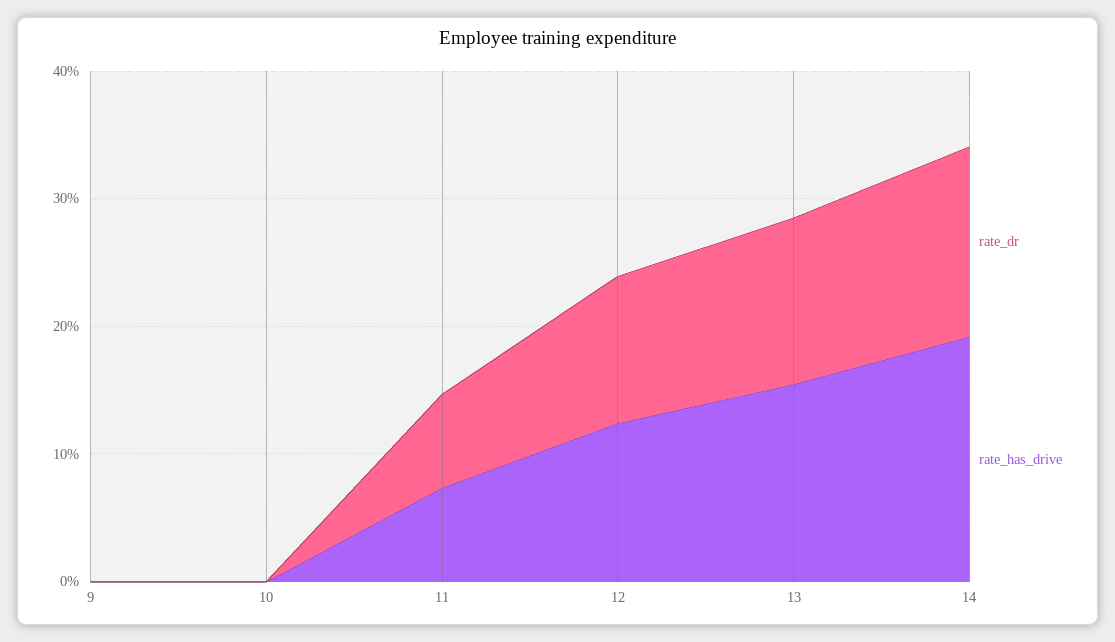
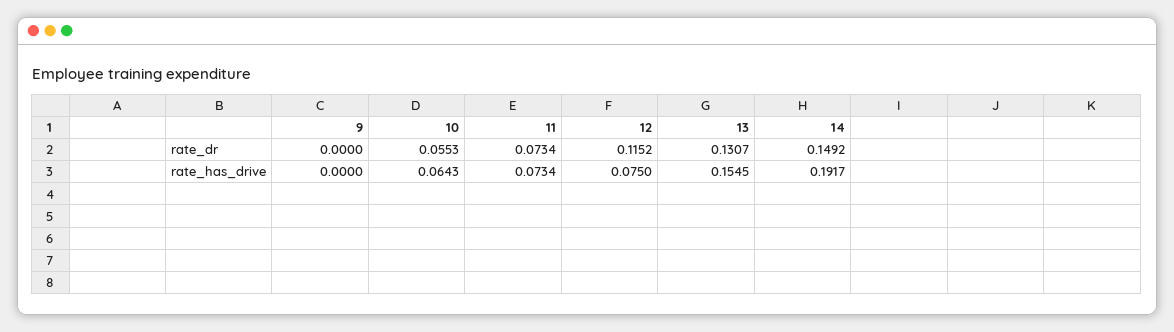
  {
    "rate_dr": {
      "9": 0,
-     "10": 0,
+     "10": 0.0553,
      "11": 0.0734,
      "12": 0.1152,
      "13": 0.1307,
      "14": 0.1492
    },
    "rate_has_drive": {
      "9": 0,
-     "10": 0,
+     "10": 0.0643,
      "11": 0.0734,
-     "12": 0.12,
+     "12": 0.075,
      "13": 0.1545,
      "14": 0.1917
    }
  }

